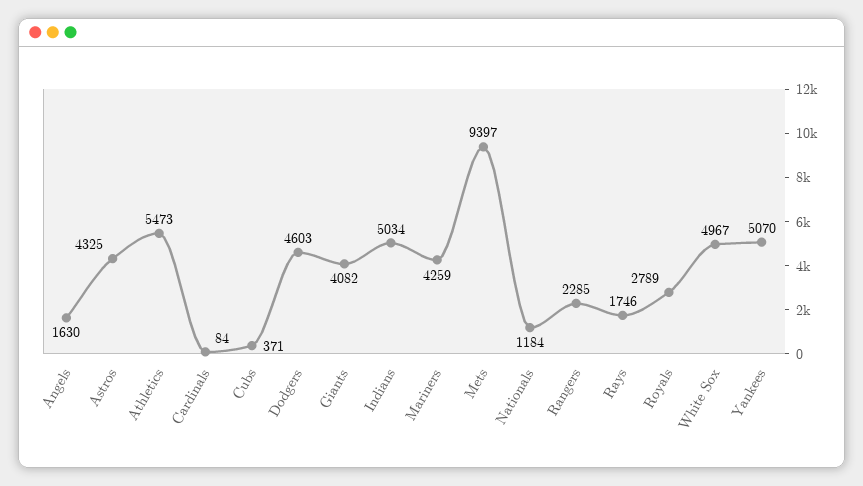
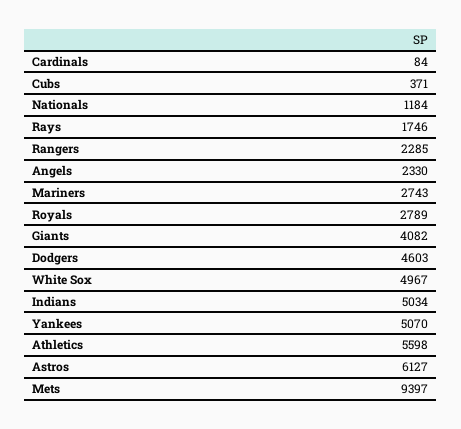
  {
-   "Angels": 1630,
+   "Angels": 2330,
-   "Astros": 4325,
+   "Astros": 6127,
-   "Athletics": 5473,
+   "Athletics": 5598,
    "Cardinals": 84,
    "Cubs": 371,
    "Dodgers": 4603,
    "Giants": 4082,
    "Indians": 5034,
-   "Mariners": 4259,
+   "Mariners": 2743,
    "Mets": 9397,
    "Nationals": 1184,
    "Rangers": 2285,
    "Rays": 1746,
    "Royals": 2789,
    "White Sox": 4967,
    "Yankees": 5070
  }

